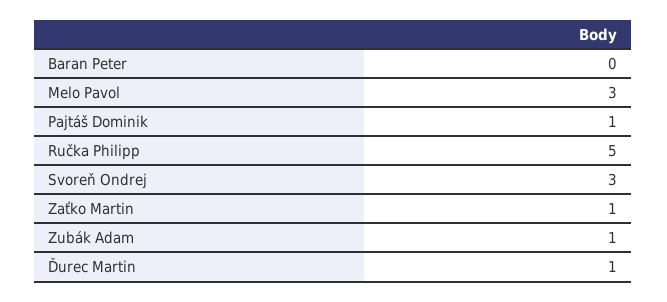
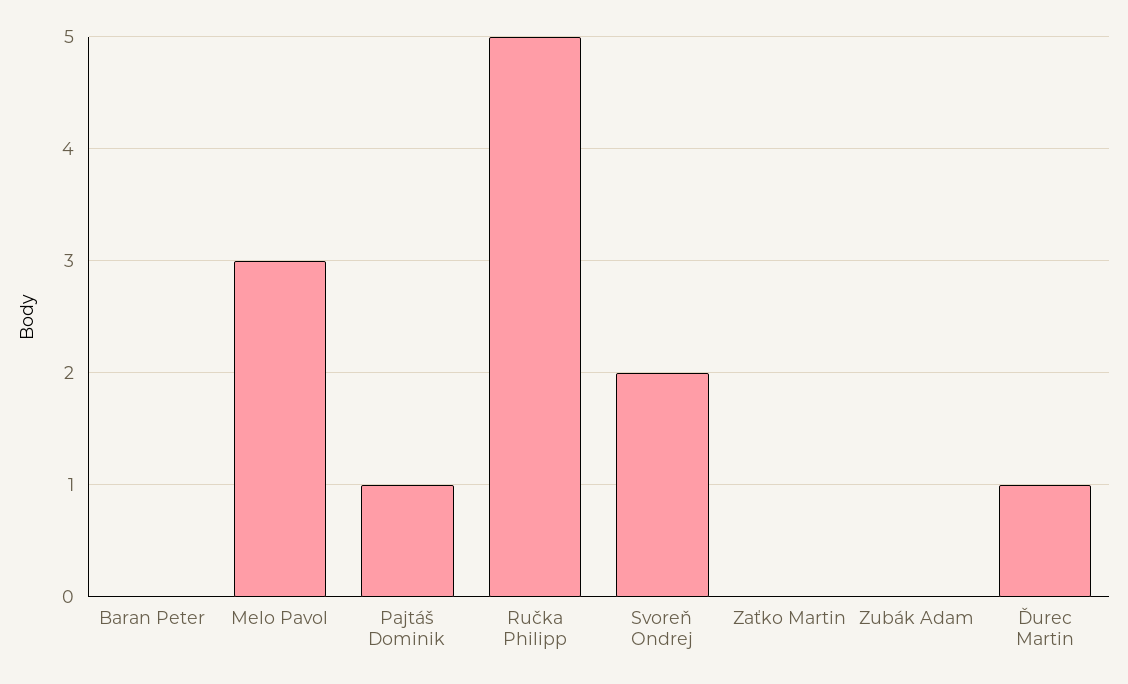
  {
    "Baran Peter": 0,
    "Melo Pavol": 3,
    "Pajtáš Dominik": 1,
    "Ručka Philipp": 5,
-   "Svoreň Ondrej": 3,
+   "Svoreň Ondrej": 2,
-   "Zaťko Martin": 1,
+   "Zaťko Martin": 0,
-   "Zubák Adam": 1,
+   "Zubák Adam": 0,
    "Ďurec Martin": 1
  }

